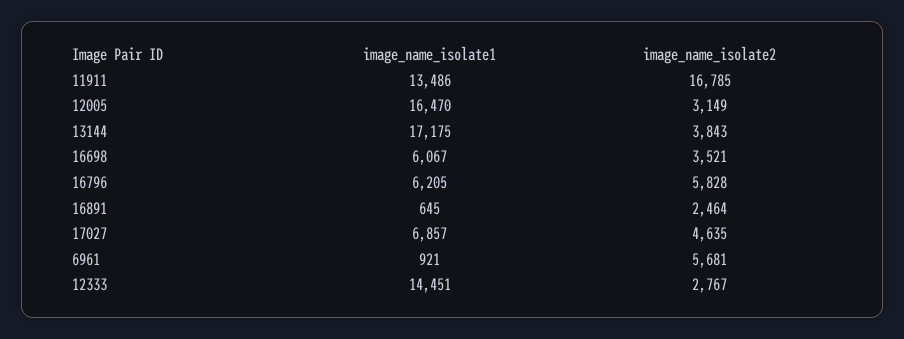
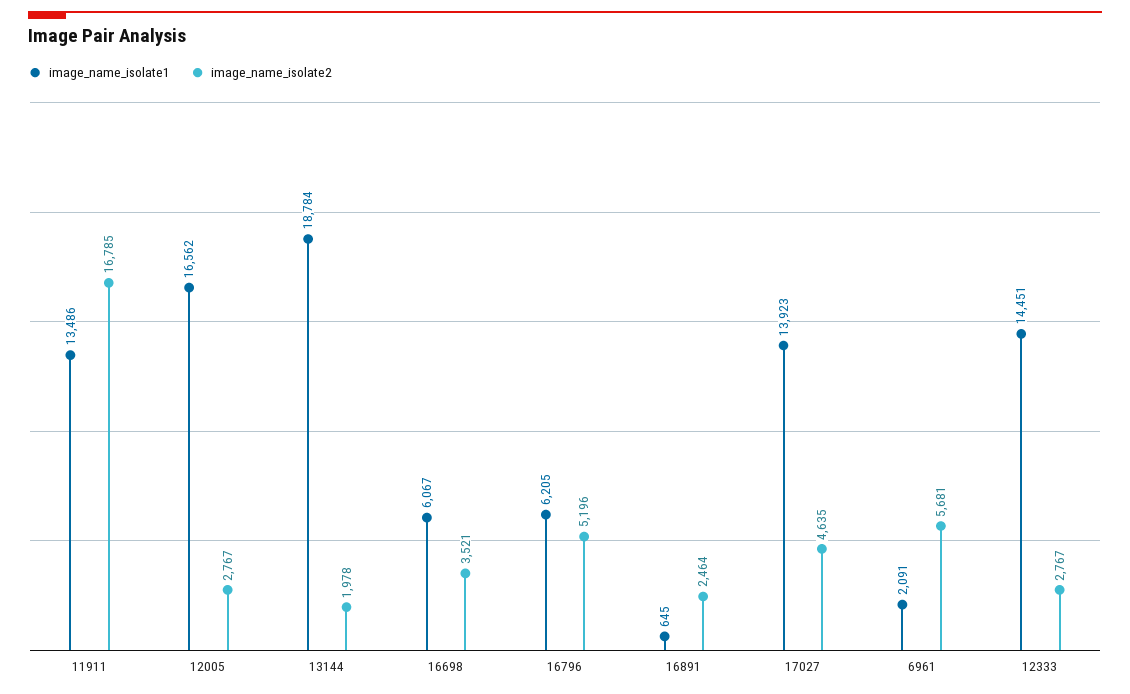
  {
    "image_name_isolate1": {
      "11911": 13486,
-     "12005": 16470,
+     "12005": 16562,
-     "13144": 17175,
+     "13144": 18784,
      "16698": 6067,
      "16796": 6205,
      "16891": 645,
-     "17027": 6857,
+     "17027": 13923,
-     "6961": 921,
+     "6961": 2091,
      "12333": 14451
    },
    "image_name_isolate2": {
      "11911": 16785,
-     "12005": 3149,
+     "12005": 2767,
-     "13144": 3843,
+     "13144": 1978,
      "16698": 3521,
-     "16796": 5828,
+     "16796": 5196,
      "16891": 2464,
      "17027": 4635,
      "6961": 5681,
      "12333": 2767
    }
  }

